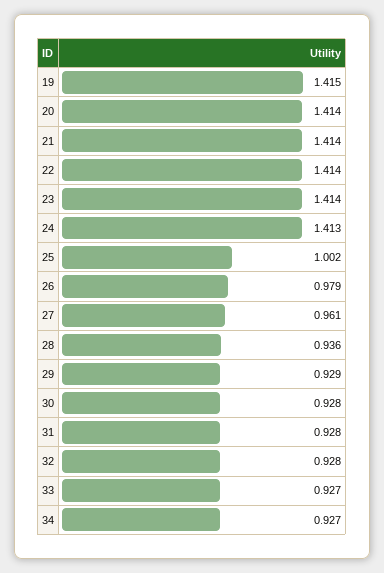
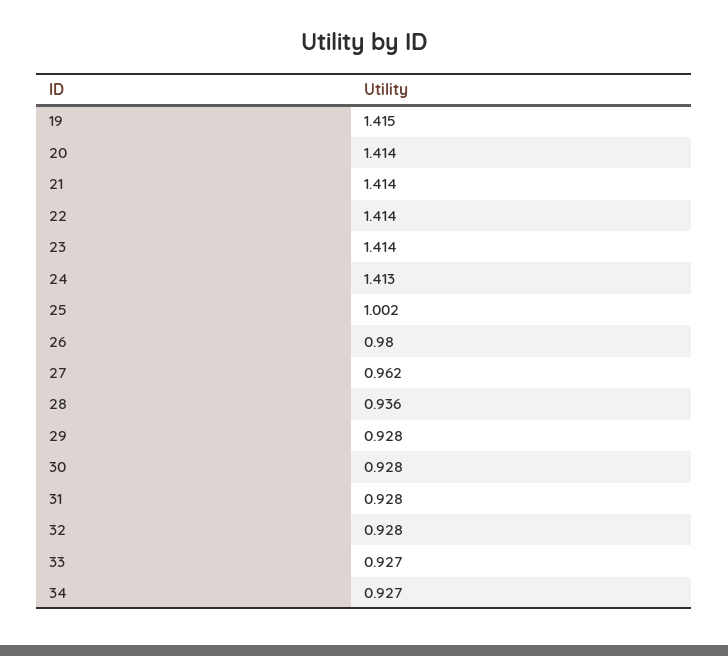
  {
    "19": 1.415,
    "20": 1.414,
    "21": 1.414,
    "22": 1.414,
    "23": 1.414,
    "24": 1.413,
    "25": 1.002,
-   "26": 0.979,
+   "26": 0.98,
-   "27": 0.961,
+   "27": 0.962,
    "28": 0.936,
-   "29": 0.929,
+   "29": 0.928,
    "30": 0.928,
    "31": 0.928,
    "32": 0.928,
    "33": 0.927,
    "34": 0.927
  }

